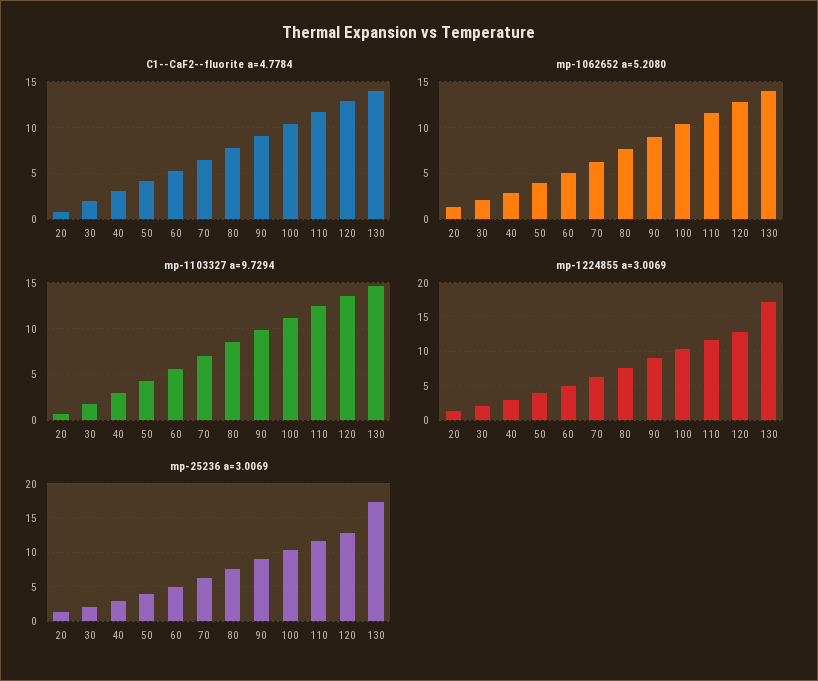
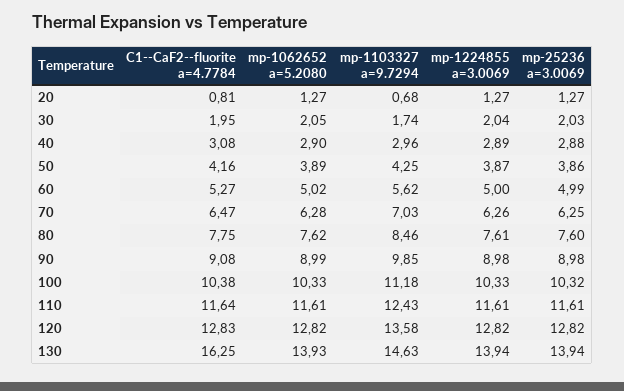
  {
    "C1--CaF2--fluorite a=4.7784": {
      "20": 0.81,
      "30": 1.95,
      "40": 3.08,
      "50": 4.16,
      "60": 5.27,
      "70": 6.47,
      "80": 7.75,
      "90": 9.08,
      "100": 10.38,
      "110": 11.64,
      "120": 12.83,
-     "130": 14
+     "130": 16.25
    },
    "mp-1062652 a=5.2080": {
      "20": 1.27,
      "30": 2.05,
      "40": 2.9,
      "50": 3.89,
      "60": 5.02,
      "70": 6.28,
      "80": 7.62,
      "90": 8.99,
      "100": 10.33,
      "110": 11.61,
      "120": 12.82,
      "130": 13.93
    },
    "mp-1103327 a=9.7294": {
      "20": 0.68,
      "30": 1.74,
      "40": 2.96,
      "50": 4.25,
      "60": 5.62,
      "70": 7.03,
      "80": 8.46,
      "90": 9.85,
      "100": 11.18,
      "110": 12.43,
      "120": 13.58,
      "130": 14.63
    },
    "mp-1224855 a=3.0069": {
      "20": 1.27,
      "30": 2.04,
      "40": 2.89,
      "50": 3.87,
      "60": 5,
      "70": 6.26,
      "80": 7.61,
      "90": 8.98,
      "100": 10.33,
      "110": 11.61,
      "120": 12.82,
-     "130": 17
+     "130": 13.94
    },
    "mp-25236 a=3.0069": {
      "20": 1.27,
      "30": 2.03,
      "40": 2.88,
      "50": 3.86,
      "60": 4.99,
      "70": 6.25,
      "80": 7.6,
      "90": 8.98,
      "100": 10.32,
      "110": 11.61,
      "120": 12.82,
-     "130": 17
+     "130": 13.94
    }
  }

